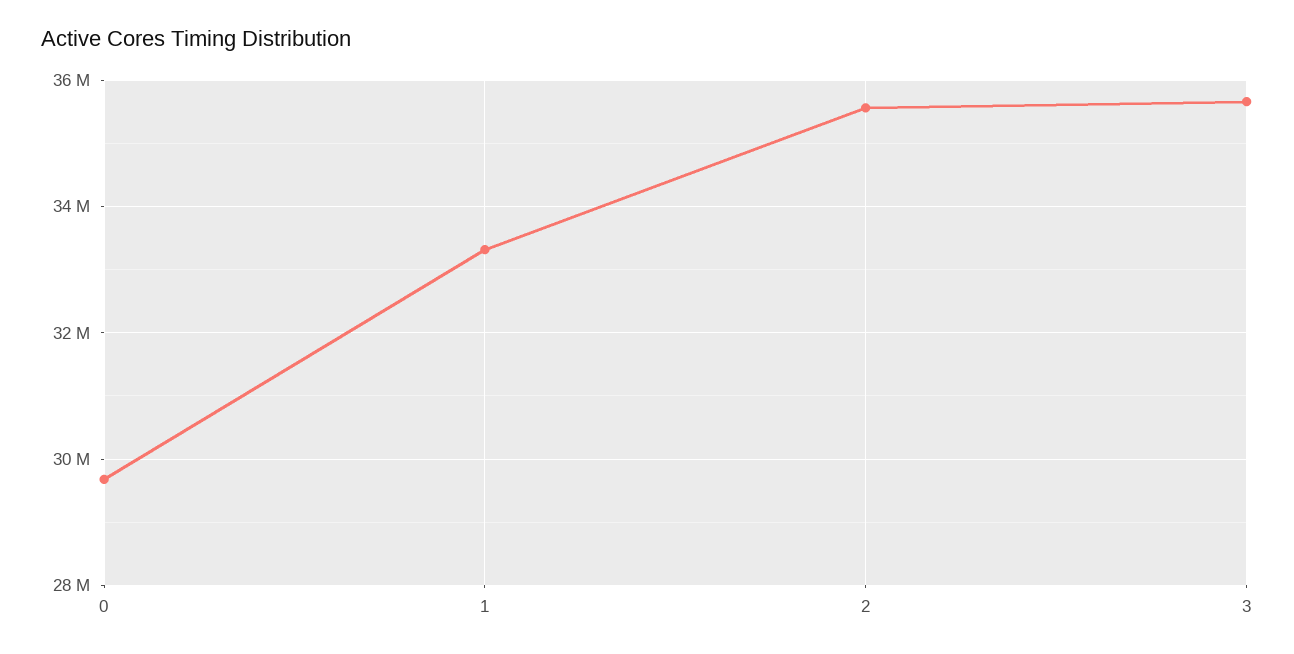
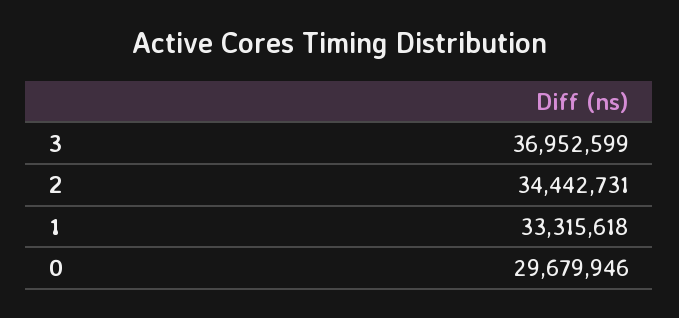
  {
    "0": 29679946,
    "1": 33315618,
-   "2": 35600000,
+   "2": 34442731,
-   "3": 35600000
+   "3": 36952599
  }

